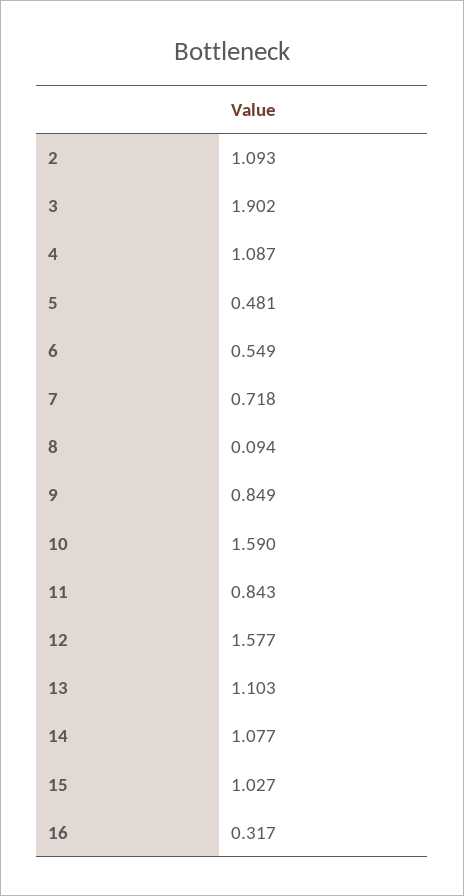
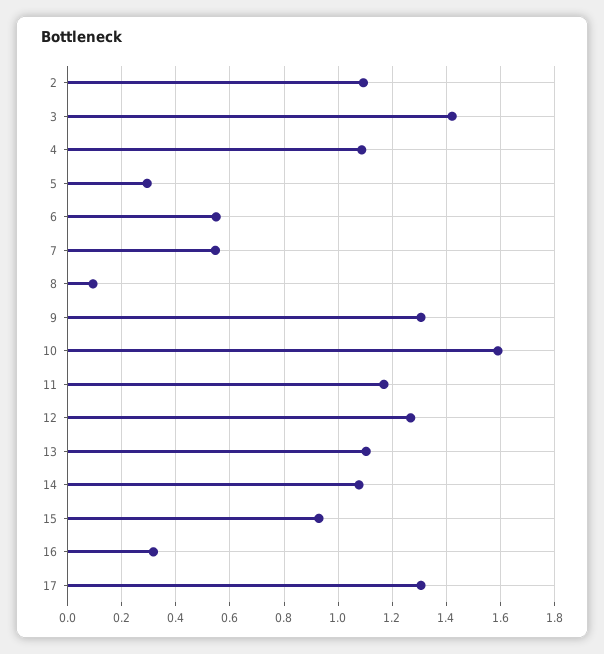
  {
    "2": 1.093,
-   "3": 1.902,
+   "3": 1.425,
    "4": 1.087,
-   "5": 0.481,
+   "5": 0.3,
    "6": 0.549,
-   "7": 0.718,
+   "7": 0.55,
    "8": 0.094,
-   "9": 0.849,
+   "9": 1.3,
    "10": 1.59,
-   "11": 0.843,
+   "11": 1.175,
-   "12": 1.577,
+   "12": 1.275,
    "13": 1.103,
    "14": 1.077,
-   "15": 1.027,
+   "15": 0.925,
-   "16": 0.317
+   "16": 0.317,
+   "17": 1.3
  }

